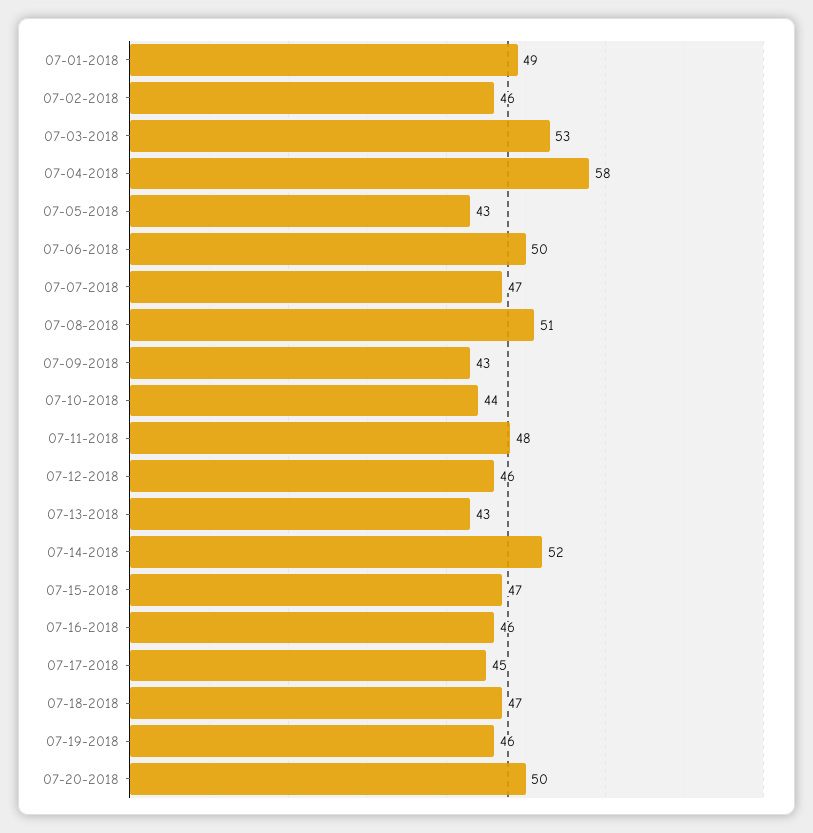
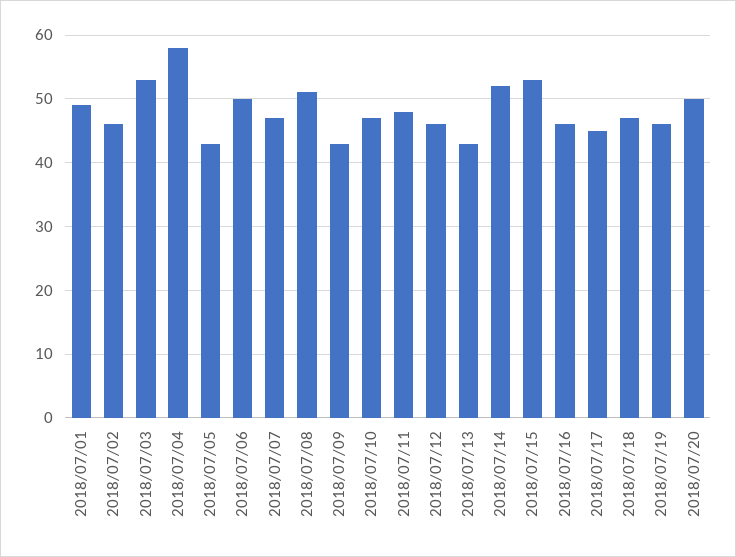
  {
    "07-01-2018": 49,
    "07-02-2018": 46,
    "07-03-2018": 53,
    "07-04-2018": 58,
    "07-05-2018": 43,
    "07-06-2018": 50,
    "07-07-2018": 47,
    "07-08-2018": 51,
    "07-09-2018": 43,
-   "07-10-2018": 44,
+   "07-10-2018": 47,
    "07-11-2018": 48,
    "07-12-2018": 46,
    "07-13-2018": 43,
    "07-14-2018": 52,
-   "07-15-2018": 47,
+   "07-15-2018": 53,
    "07-16-2018": 46,
    "07-17-2018": 45,
    "07-18-2018": 47,
    "07-19-2018": 46,
    "07-20-2018": 50
  }

